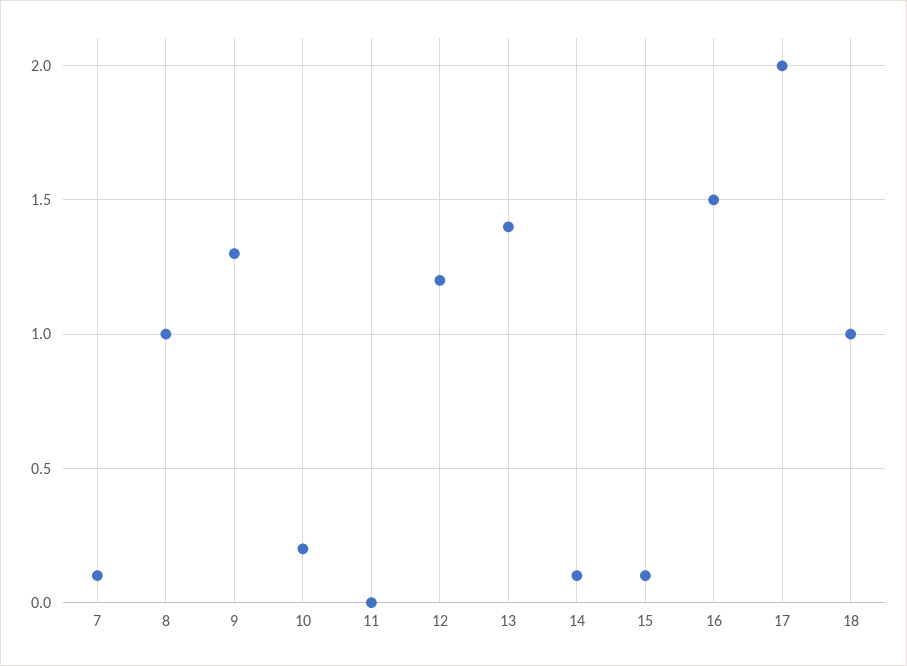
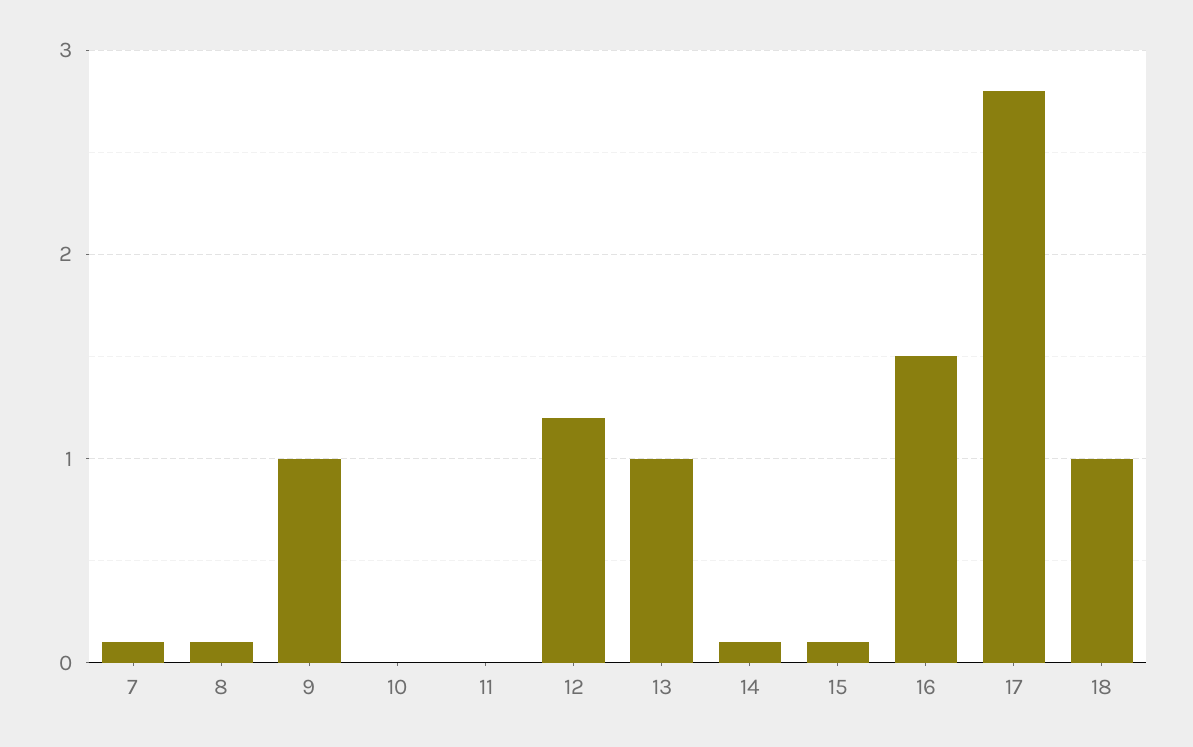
  {
    "7": 0.1,
-   "8": 1,
+   "8": 0.1,
-   "9": 1.3,
+   "9": 1,
-   "10": 0.2,
+   "10": 0,
    "11": 0,
    "12": 1.2,
-   "13": 1.4,
+   "13": 1,
    "14": 0.1,
    "15": 0.1,
    "16": 1.5,
-   "17": 2,
+   "17": 2.8,
    "18": 1
  }

